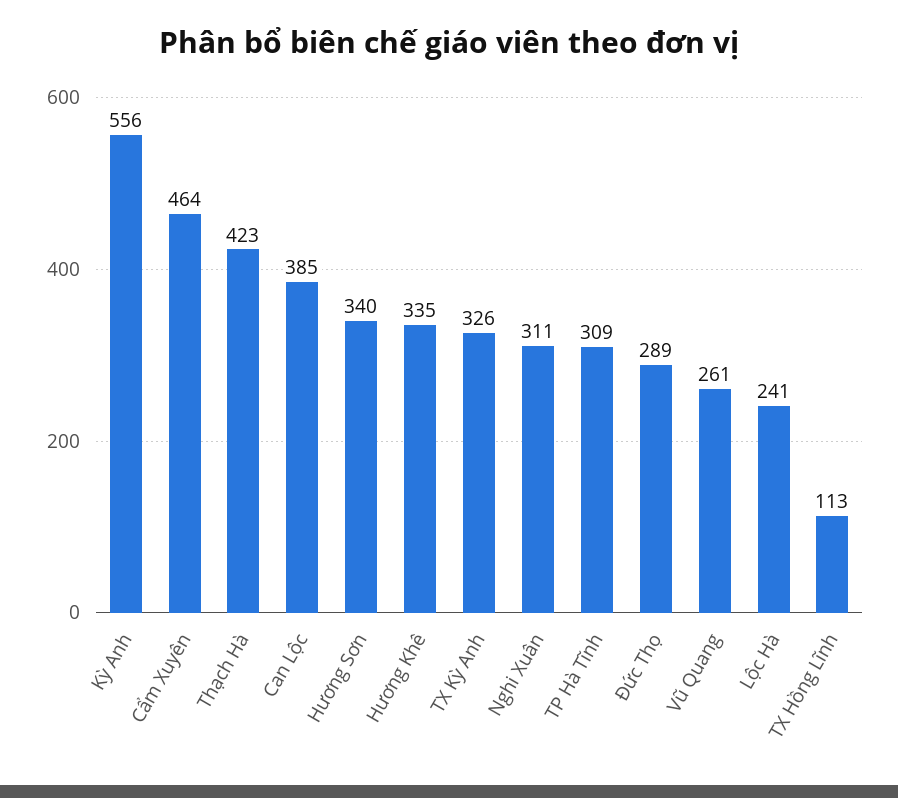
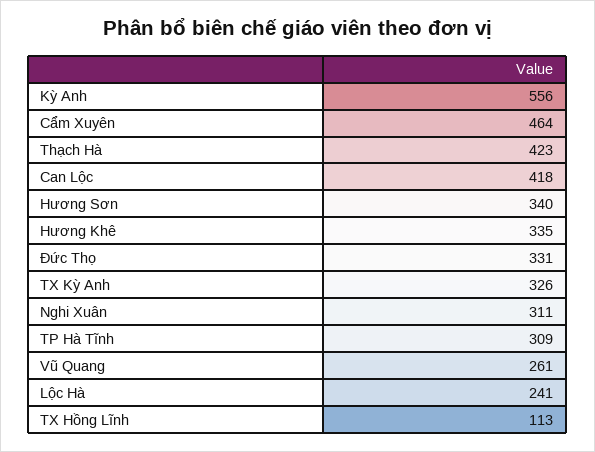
  {
    "Kỳ Anh": 556,
    "Cẩm Xuyên": 464,
    "Thạch Hà": 423,
-   "Can Lộc": 385,
+   "Can Lộc": 418,
    "Hương Sơn": 340,
    "Hương Khê": 335,
    "TX Kỳ Anh": 326,
    "Nghi Xuân": 311,
    "TP Hà Tĩnh": 309,
-   "Đức Thọ": 289,
+   "Đức Thọ": 331,
    "Vũ Quang": 261,
    "Lộc Hà": 241,
    "TX Hồng Lĩnh": 113
  }

